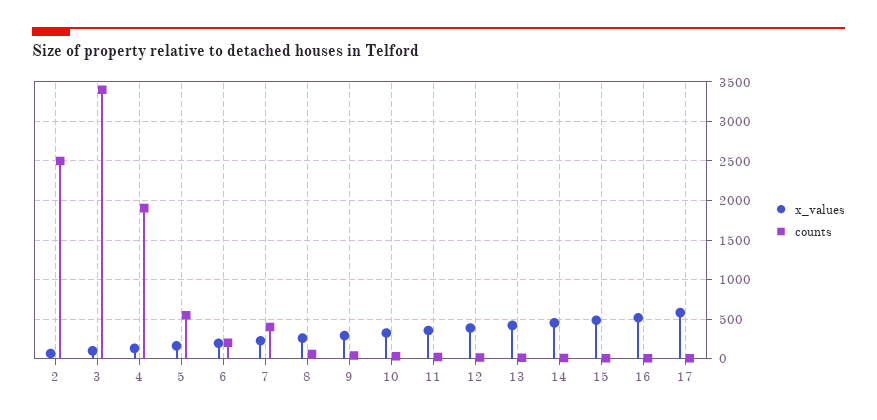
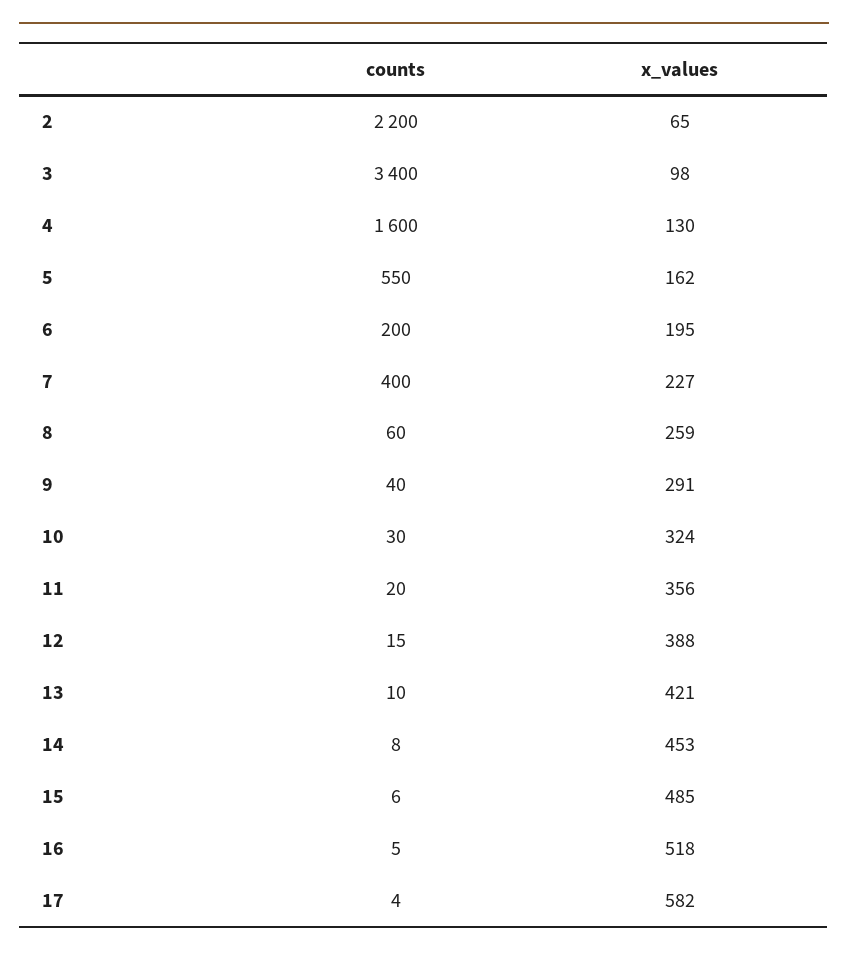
  {
    "x_values": {
      "2": 65,
      "3": 98,
      "4": 130,
      "5": 162,
      "6": 195,
      "7": 227,
      "8": 259,
      "9": 291,
      "10": 324,
      "11": 356,
      "12": 388,
      "13": 421,
      "14": 453,
      "15": 485,
      "16": 518,
      "17": 582
    },
    "counts": {
-     "2": 2500,
+     "2": 2200,
      "3": 3400,
-     "4": 1900,
+     "4": 1600,
      "5": 550,
      "6": 200,
      "7": 400,
      "8": 60,
      "9": 40,
      "10": 30,
      "11": 20,
      "12": 15,
      "13": 10,
      "14": 8,
      "15": 6,
      "16": 5,
      "17": 4
    }
  }

